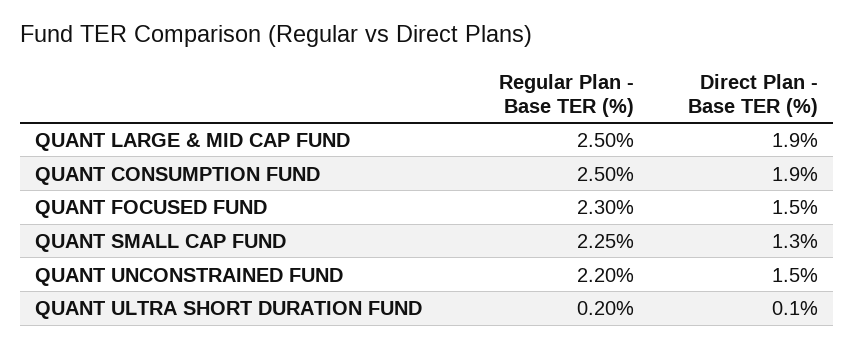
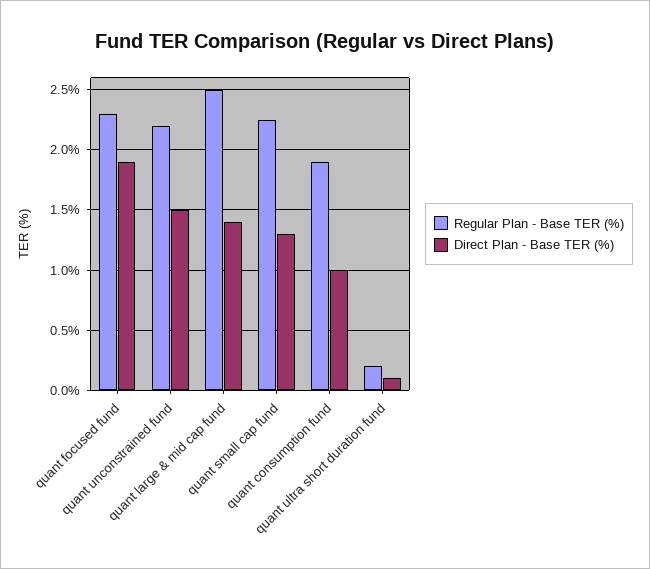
  {
    "Regular Plan - Base TER (%)": {
      "QUANT LARGE & MID CAP FUND": 2.5,
-     "QUANT CONSUMPTION FUND": 2.5,
+     "QUANT CONSUMPTION FUND": 1.9,
      "QUANT FOCUSED FUND": 2.3,
      "QUANT SMALL CAP FUND": 2.25,
      "QUANT UNCONSTRAINED FUND": 2.2,
      "QUANT ULTRA SHORT DURATION FUND": 0.2
    },
    "Direct Plan - Base TER (%)": {
-     "QUANT LARGE & MID CAP FUND": 1.9,
+     "QUANT LARGE & MID CAP FUND": 1.4,
-     "QUANT CONSUMPTION FUND": 1.9,
+     "QUANT CONSUMPTION FUND": 1,
-     "QUANT FOCUSED FUND": 1.5,
+     "QUANT FOCUSED FUND": 1.9,
      "QUANT SMALL CAP FUND": 1.3,
      "QUANT UNCONSTRAINED FUND": 1.5,
      "QUANT ULTRA SHORT DURATION FUND": 0.1
    }
  }

